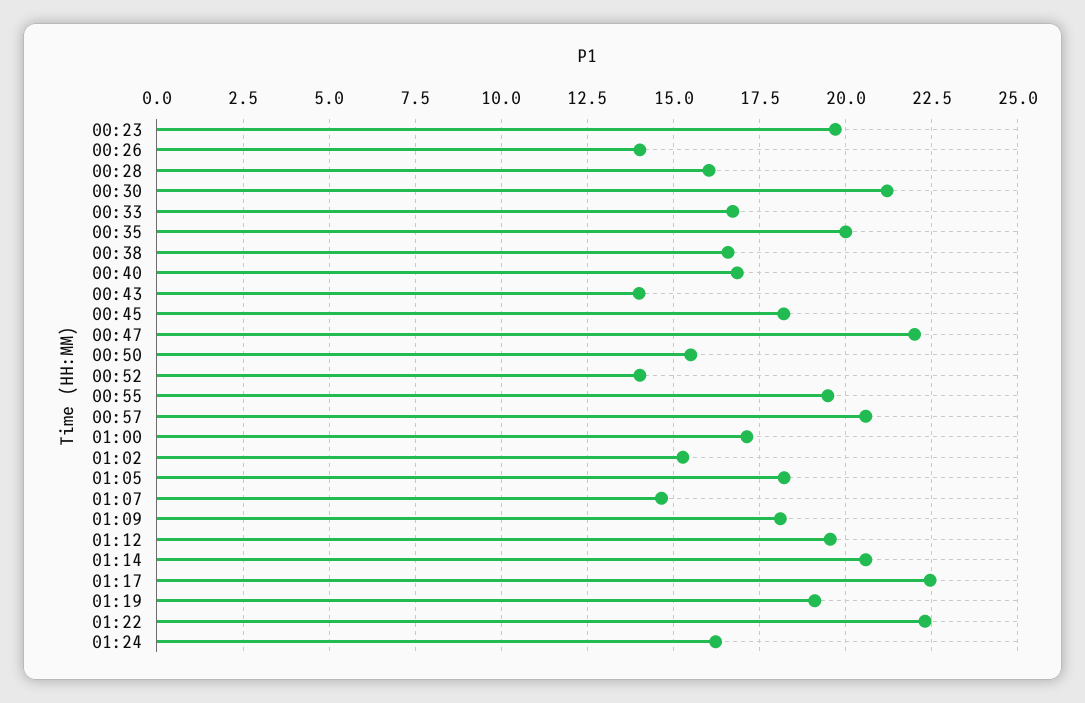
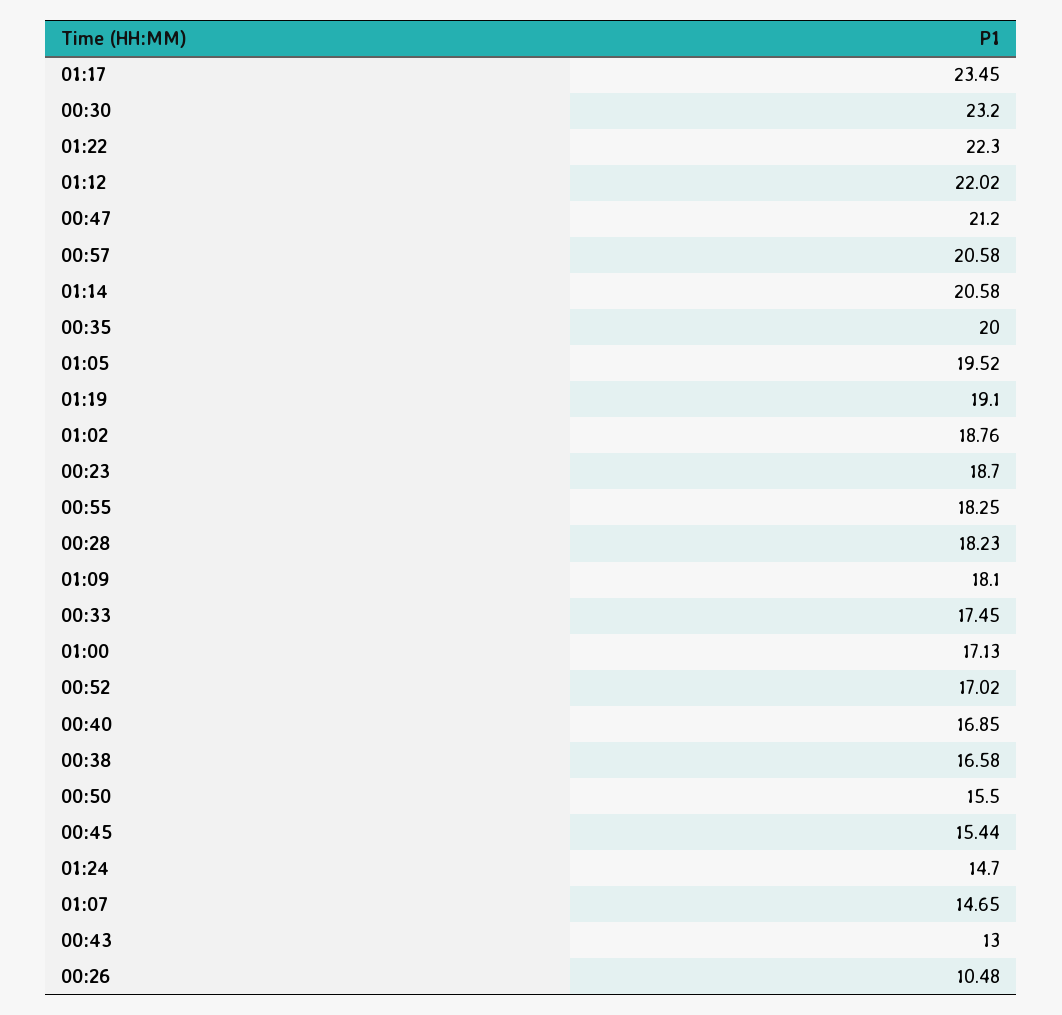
  {
-   "00:23": 19.75,
+   "00:23": 18.7,
-   "00:26": 14,
+   "00:26": 10.48,
-   "00:28": 16,
+   "00:28": 18.23,
-   "00:30": 21.25,
+   "00:30": 23.2,
-   "00:33": 16.75,
+   "00:33": 17.45,
    "00:35": 20,
    "00:38": 16.58,
    "00:40": 16.85,
-   "00:43": 14,
+   "00:43": 13,
-   "00:45": 18.25,
+   "00:45": 15.44,
-   "00:47": 22,
+   "00:47": 21.2,
    "00:50": 15.5,
-   "00:52": 14,
+   "00:52": 17.02,
-   "00:55": 19.5,
+   "00:55": 18.25,
    "00:57": 20.58,
    "01:00": 17.13,
-   "01:02": 15.25,
+   "01:02": 18.76,
-   "01:05": 18.25,
+   "01:05": 19.52,
    "01:07": 14.65,
    "01:09": 18.1,
-   "01:12": 19.5,
+   "01:12": 22.02,
    "01:14": 20.58,
-   "01:17": 22.5,
+   "01:17": 23.45,
    "01:19": 19.1,
    "01:22": 22.3,
-   "01:24": 16.25
+   "01:24": 14.7
  }

